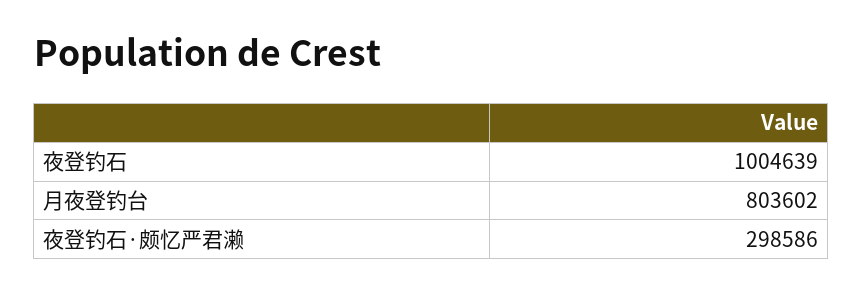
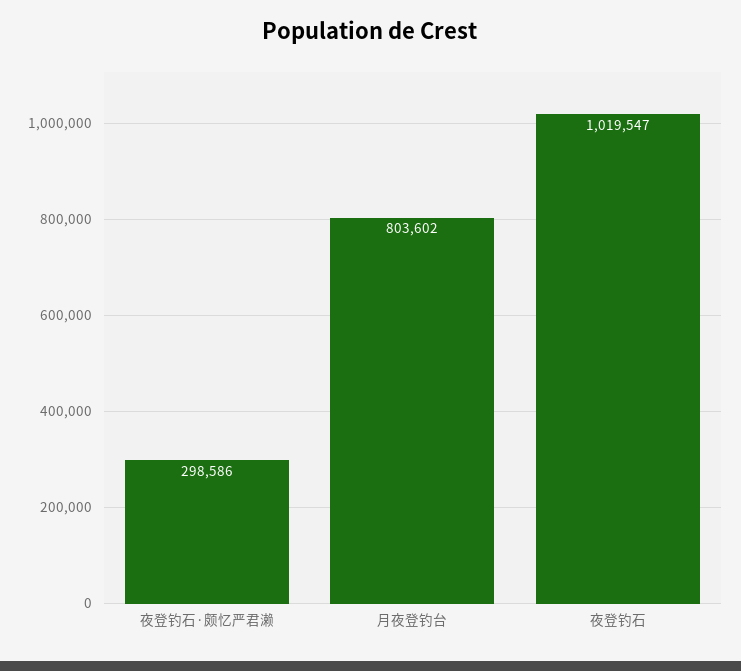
  {
-   "夜登钓石": 1004639,
+   "夜登钓石": 1019547,
    "月夜登钓台": 803602,
    "夜登钓石·颇忆严君濑": 298586
  }

